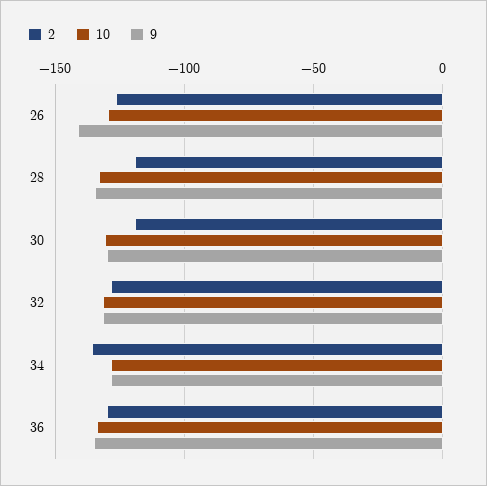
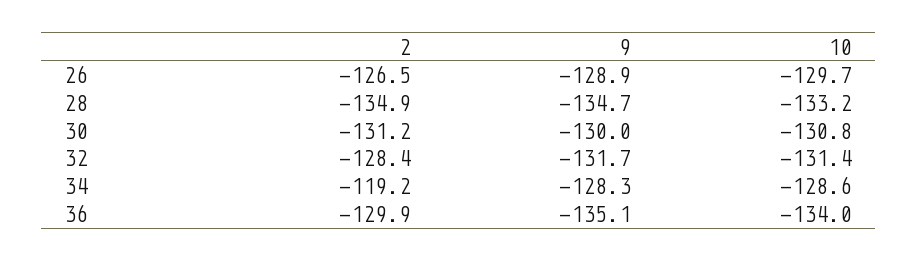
  {
    "2": {
      "26": -126.5,
-     "28": -120,
+     "28": -134.9,
-     "30": -120,
+     "30": -131.2,
      "32": -128.4,
-     "34": -135,
+     "34": -119.2,
      "36": -129.9
    },
    "10": {
      "26": -129.7,
      "28": -133.2,
      "30": -130.8,
      "32": -131.4,
      "34": -128.6,
      "36": -134
    },
    "9": {
-     "26": -140,
+     "26": -128.9,
      "28": -134.7,
      "30": -130,
      "32": -131.7,
      "34": -128.3,
      "36": -135.1
    }
  }

